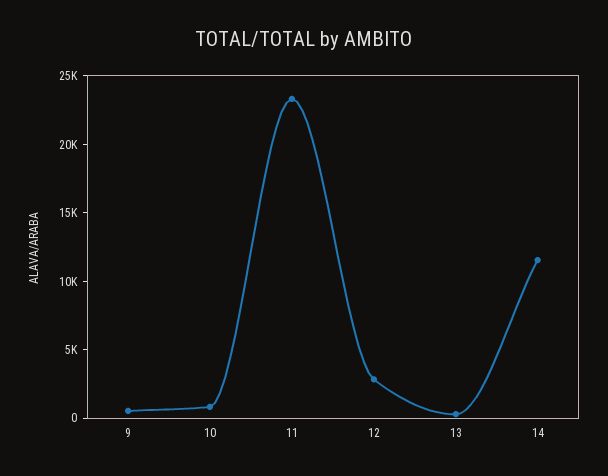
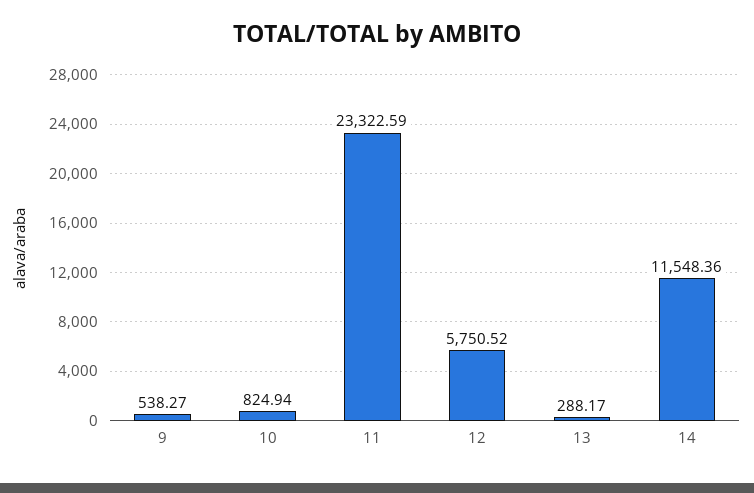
  {
    "9": 538.27,
    "10": 824.94,
    "11": 23322.59,
-   "12": 3000,
+   "12": 5750.52,
    "13": 288.17,
    "14": 11548.36
  }

